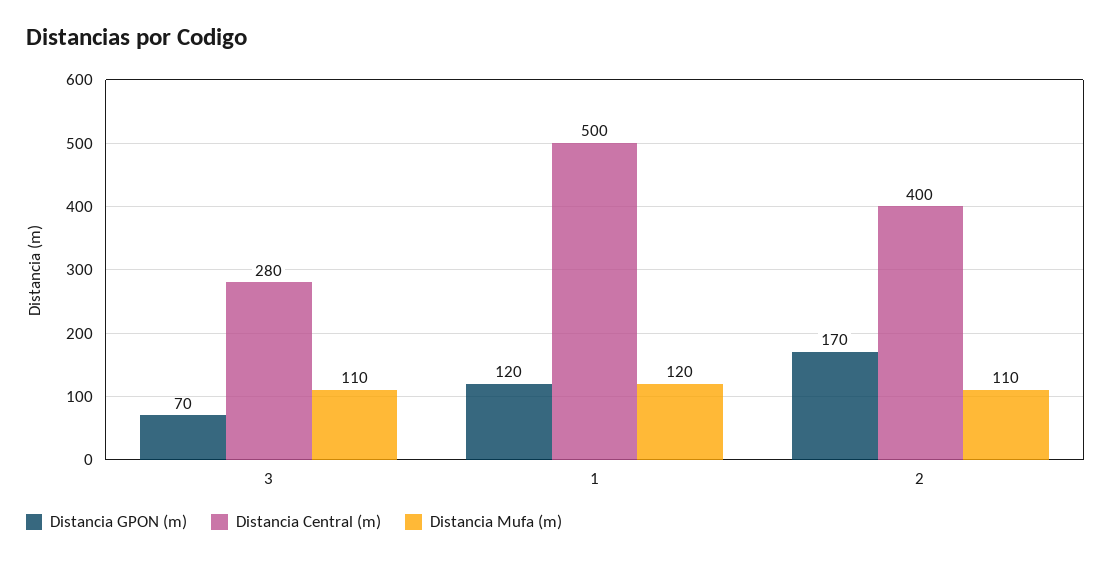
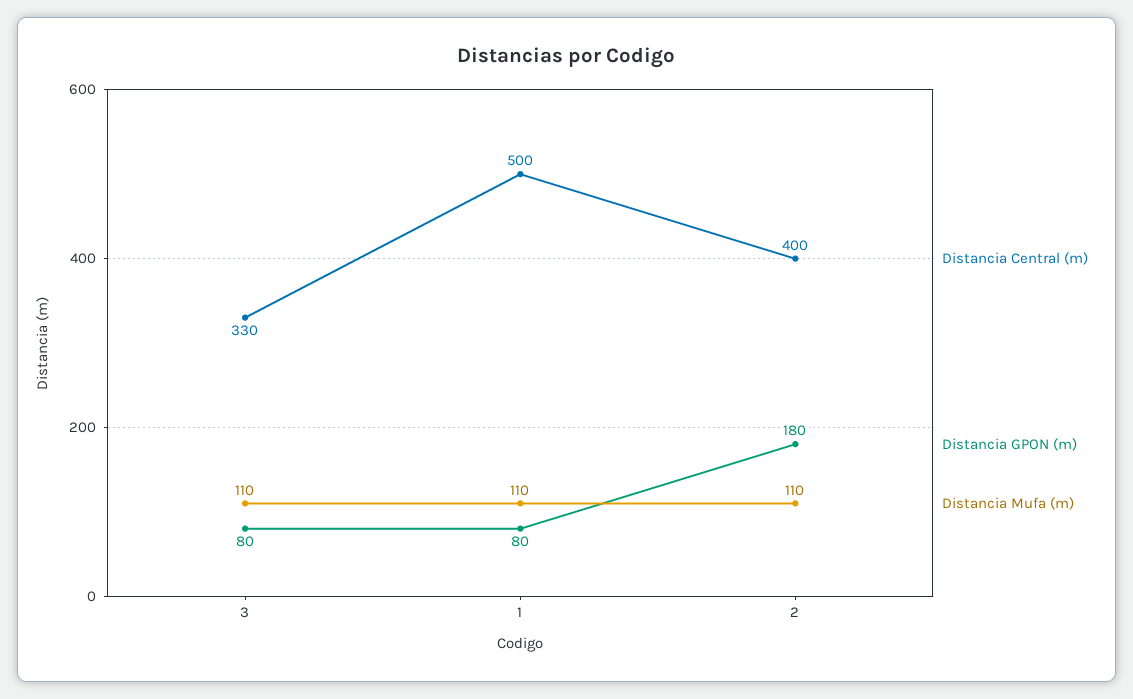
  {
    "Distancia GPON (m)": {
-     "3": 70,
+     "3": 80,
-     "1": 120,
+     "1": 80,
-     "2": 170
+     "2": 180
    },
    "Distancia Central (m)": {
-     "3": 280,
+     "3": 330,
      "1": 500,
      "2": 400
    },
    "Distancia Mufa (m)": {
      "3": 110,
-     "1": 120,
+     "1": 110,
      "2": 110
    }
  }

